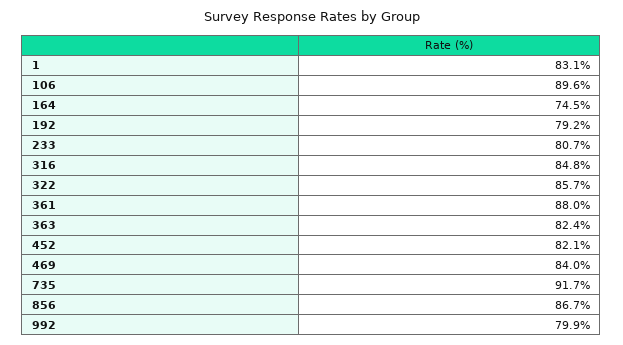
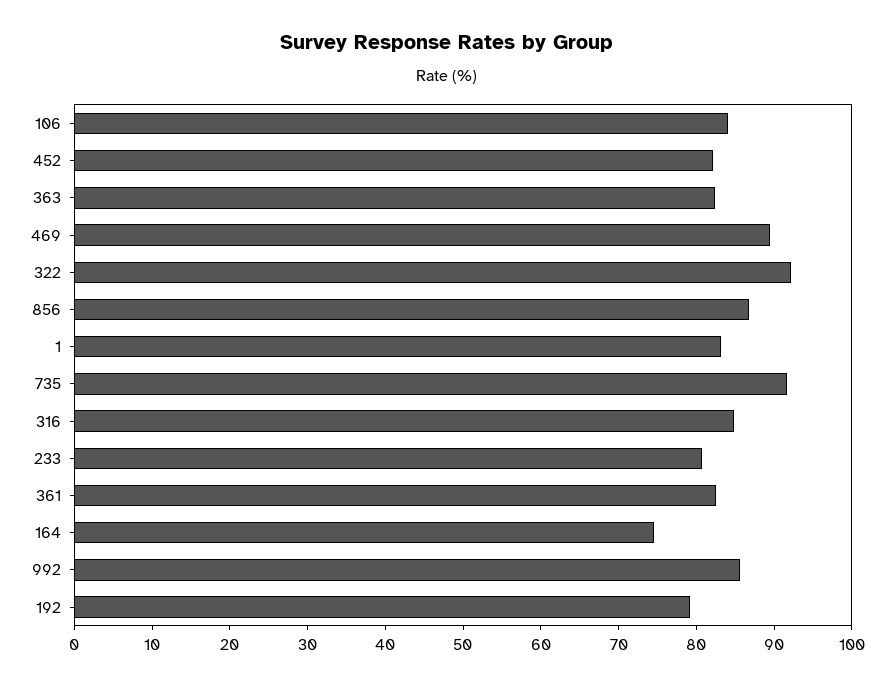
  {
    "1": 83.1,
-   "106": 89.6,
+   "106": 84,
    "164": 74.5,
    "192": 79.2,
    "233": 80.7,
    "316": 84.8,
-   "322": 85.7,
+   "322": 92,
-   "361": 88,
+   "361": 82,
    "363": 82.4,
    "452": 82.1,
-   "469": 84,
+   "469": 90,
    "735": 91.7,
    "856": 86.7,
-   "992": 79.9
+   "992": 86
  }

